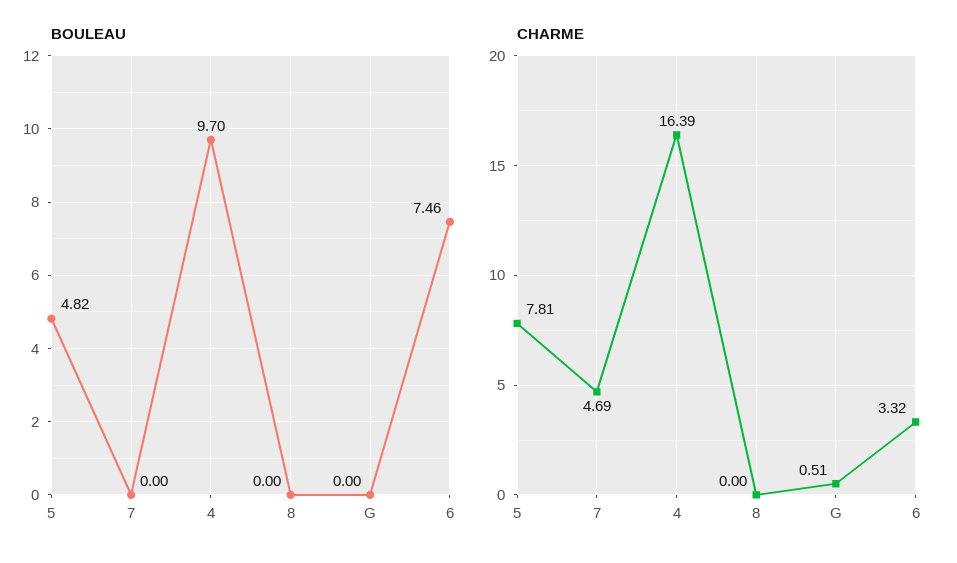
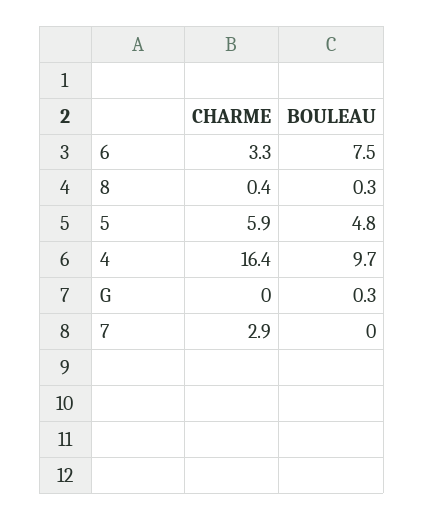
  {
    "BOULEAU": {
      "5": 4.82,
      "7": 0,
      "4": 9.7,
-     "8": 0,
+     "8": 0.3,
-     "G": 0,
+     "G": 0.3,
      "6": 7.46
    },
    "CHARME": {
-     "5": 7.81,
+     "5": 5.9,
-     "7": 4.69,
+     "7": 2.9,
      "4": 16.39,
-     "8": 0,
+     "8": 0.4,
-     "G": 0.51,
+     "G": 0,
      "6": 3.32
    }
  }

